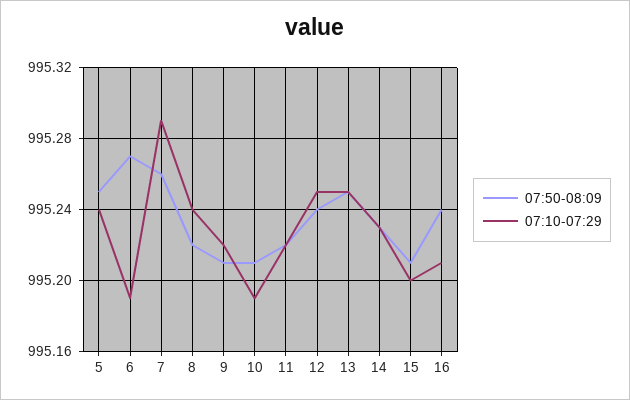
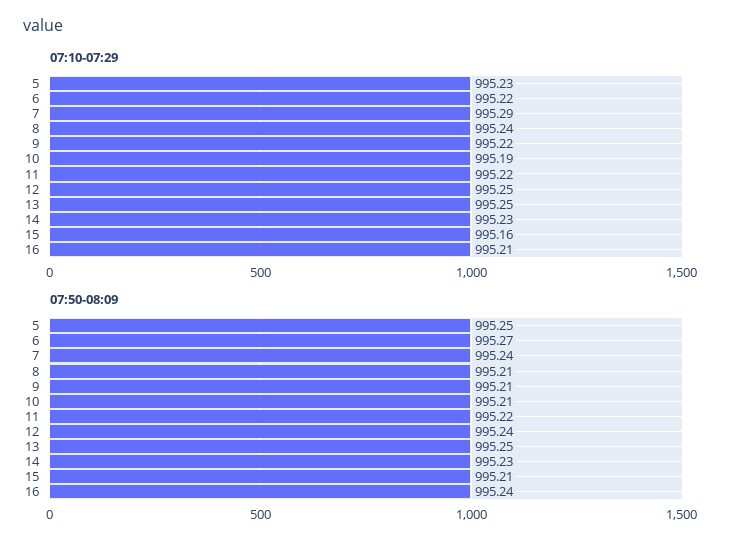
  {
    "07:50-08:09": {
      "5": 995.25,
      "6": 995.27,
-     "7": 995.26,
+     "7": 995.24,
-     "8": 995.22,
+     "8": 995.21,
      "9": 995.21,
      "10": 995.21,
      "11": 995.22,
      "12": 995.24,
      "13": 995.25,
      "14": 995.23,
      "15": 995.21,
      "16": 995.24
    },
    "07:10-07:29": {
-     "5": 995.24,
+     "5": 995.23,
-     "6": 995.19,
+     "6": 995.22,
      "7": 995.29,
      "8": 995.24,
      "9": 995.22,
      "10": 995.19,
      "11": 995.22,
      "12": 995.25,
      "13": 995.25,
      "14": 995.23,
-     "15": 995.2,
+     "15": 995.16,
      "16": 995.21
    }
  }

